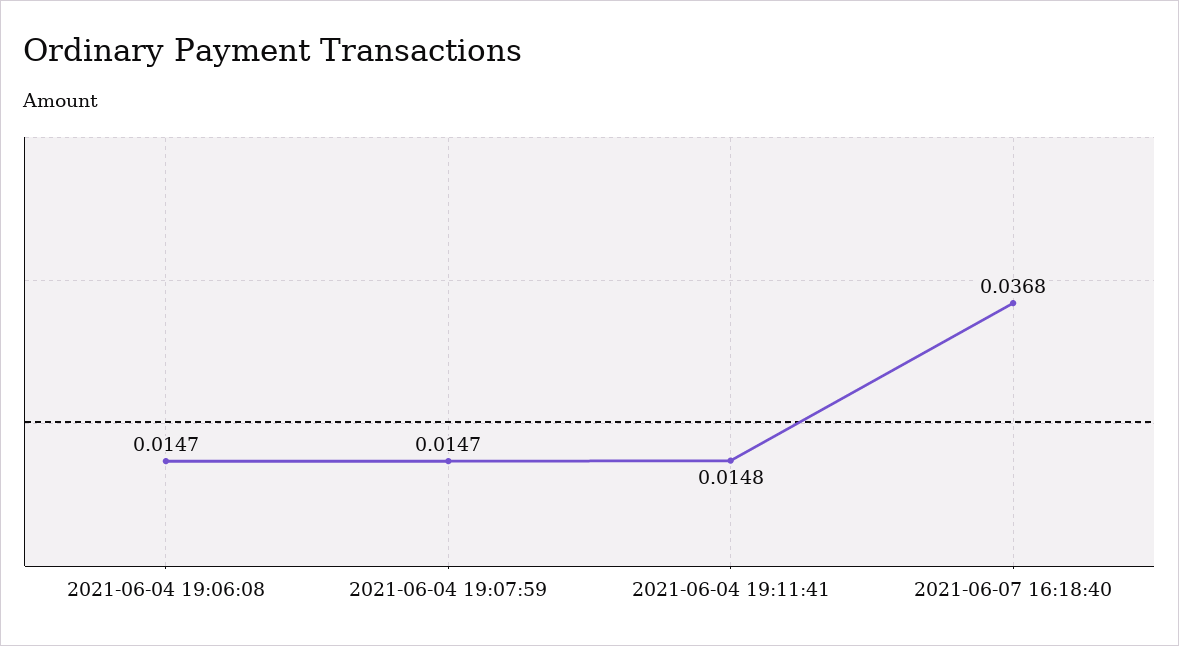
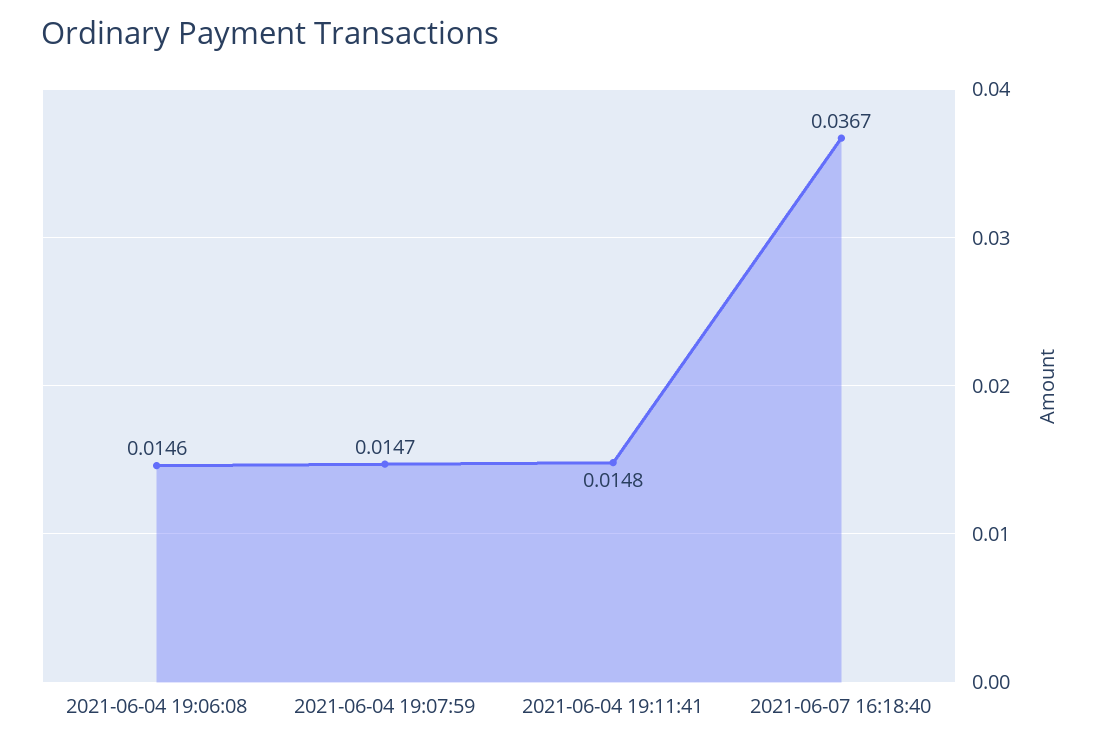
  {
-   "2021-06-04 19:06:08": 0.0147,
+   "2021-06-04 19:06:08": 0.0146,
    "2021-06-04 19:07:59": 0.0147,
    "2021-06-04 19:11:41": 0.0148,
-   "2021-06-07 16:18:40": 0.0368
+   "2021-06-07 16:18:40": 0.0367
  }

